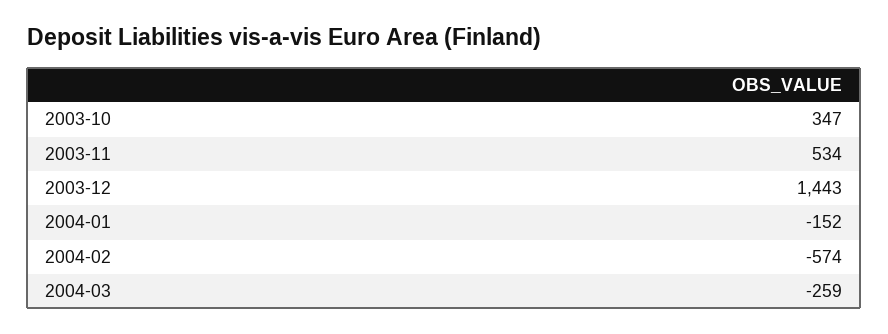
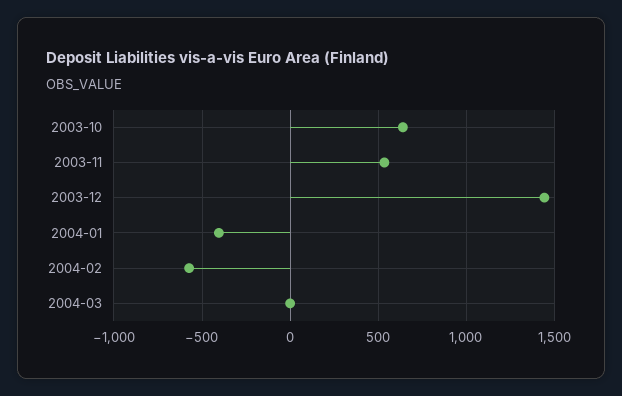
  {
-   "2003-10": 347,
+   "2003-10": 650,
    "2003-11": 534,
    "2003-12": 1443,
-   "2004-01": -152,
+   "2004-01": -400,
    "2004-02": -574,
-   "2004-03": -259
+   "2004-03": 0
  }

